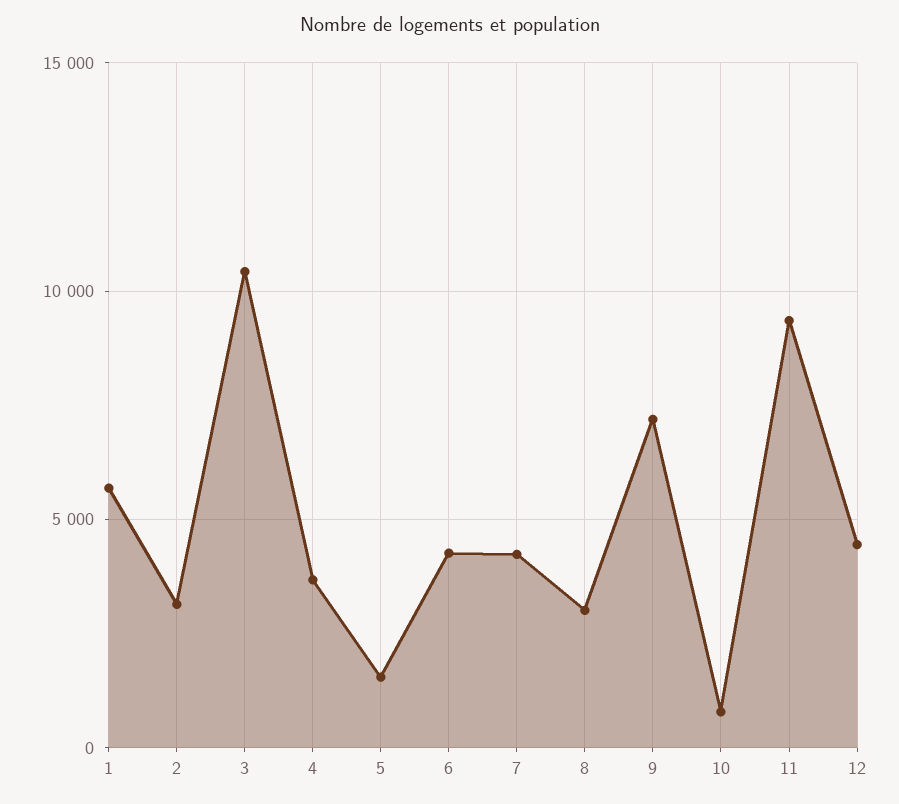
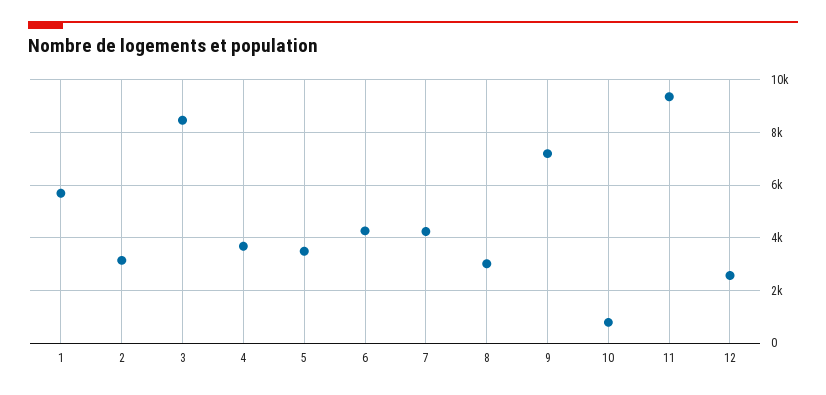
  {
    "1": 5750,
    "2": 3250,
-   "3": 10500,
+   "3": 8500,
    "4": 3750,
-   "5": 1500,
+   "5": 3500,
    "6": 4250,
    "7": 4250,
    "8": 3000,
    "9": 7250,
    "10": 750,
    "11": 9250,
-   "12": 4500
+   "12": 2500
  }

